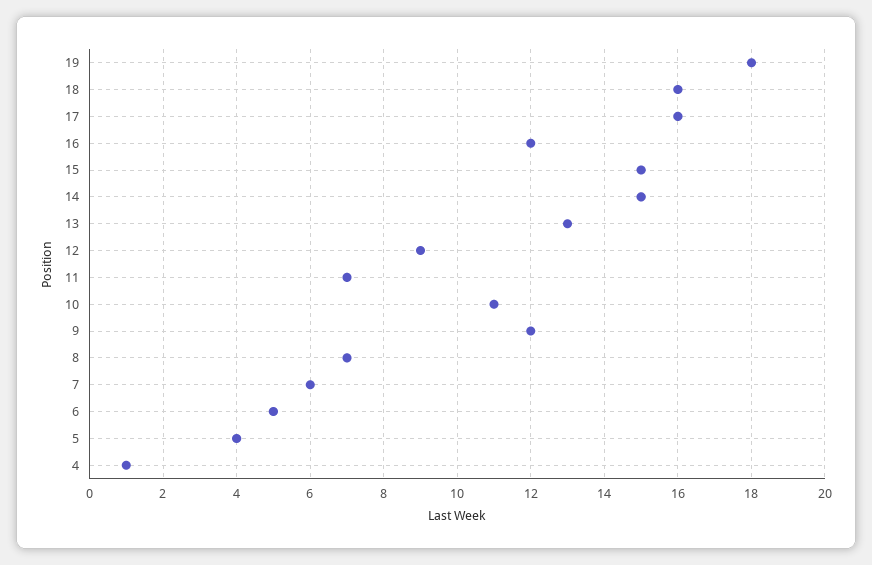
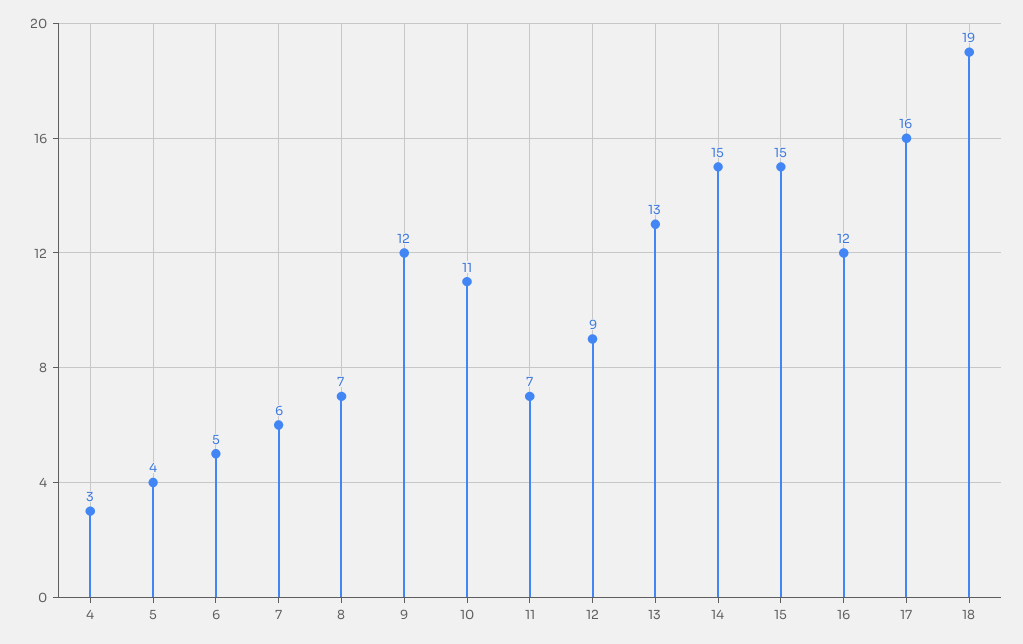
  {
-   "19": 18,
-   "18": 16,
+   "18": 19,
    "17": 16,
    "16": 12,
    "15": 15,
    "14": 15,
    "13": 13,
    "12": 9,
    "11": 7,
    "10": 11,
    "9": 12,
    "8": 7,
    "7": 6,
    "6": 5,
    "5": 4,
-   "4": 1
+   "4": 3
  }

